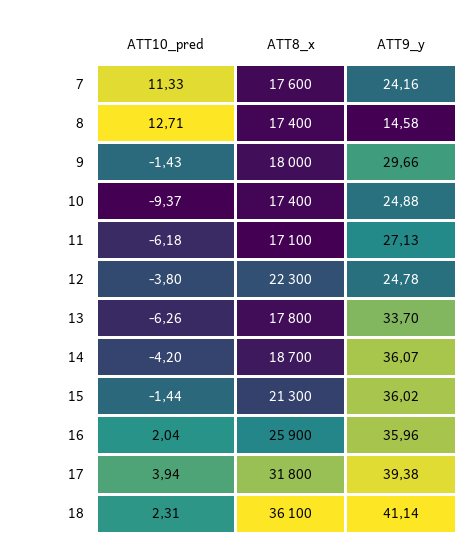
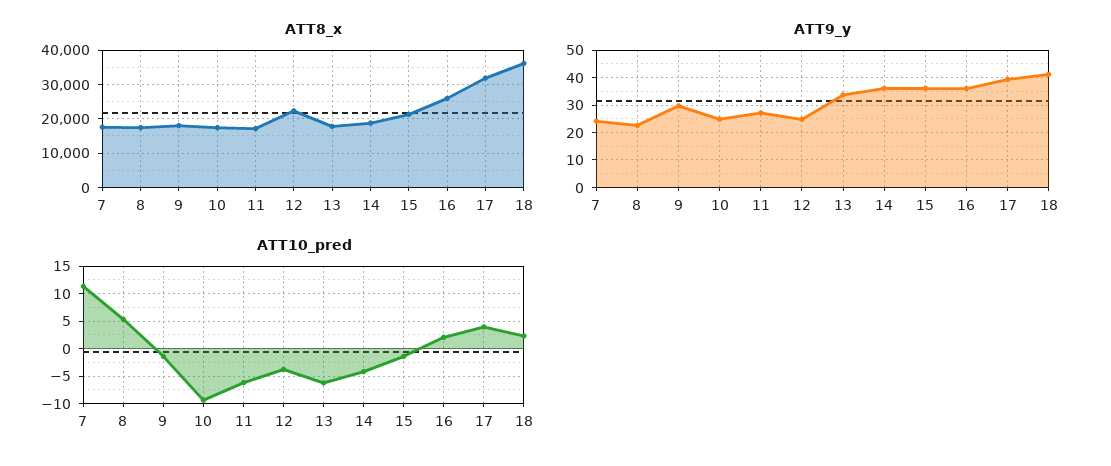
  {
    "ATT10_pred": {
      "7": 11.33,
-     "8": 12.71,
+     "8": 5,
      "9": -1.43,
      "10": -9.37,
      "11": -6.18,
      "12": -3.8,
      "13": -6.26,
      "14": -4.2,
      "15": -1.44,
      "16": 2.04,
      "17": 3.94,
      "18": 2.31
    },
    "ATT8_x": {
      "7": 17600,
      "8": 17400,
      "9": 18000,
      "10": 17400,
      "11": 17100,
      "12": 22300,
      "13": 17800,
      "14": 18700,
      "15": 21300,
      "16": 25900,
      "17": 31800,
      "18": 36100
    },
    "ATT9_y": {
      "7": 24.16,
-     "8": 14.58,
+     "8": 22.5,
      "9": 29.66,
      "10": 24.88,
      "11": 27.13,
      "12": 24.78,
      "13": 33.7,
      "14": 36.07,
      "15": 36.02,
      "16": 35.96,
      "17": 39.38,
      "18": 41.14
    }
  }

